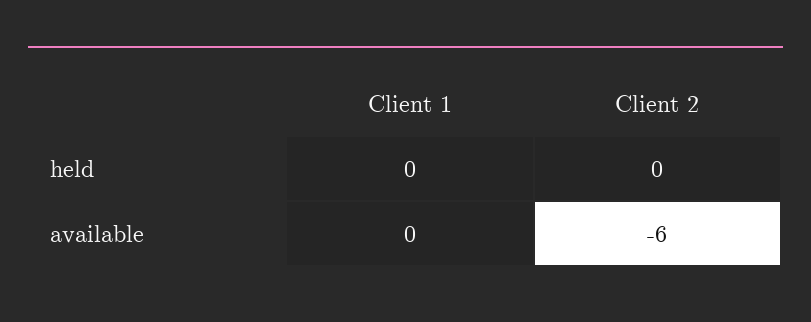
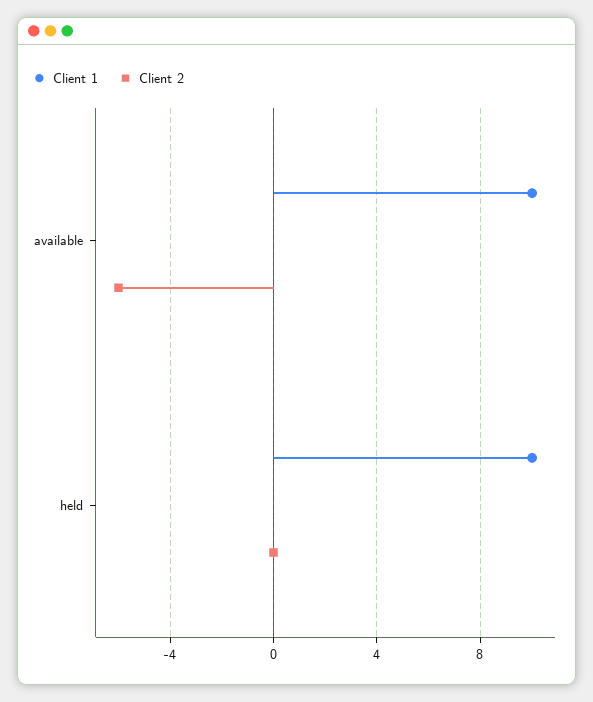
  {
    "Client 1": {
-     "held": 0,
+     "held": 10,
-     "available": 0
+     "available": 10
    },
    "Client 2": {
      "held": 0,
      "available": -6
    }
  }

